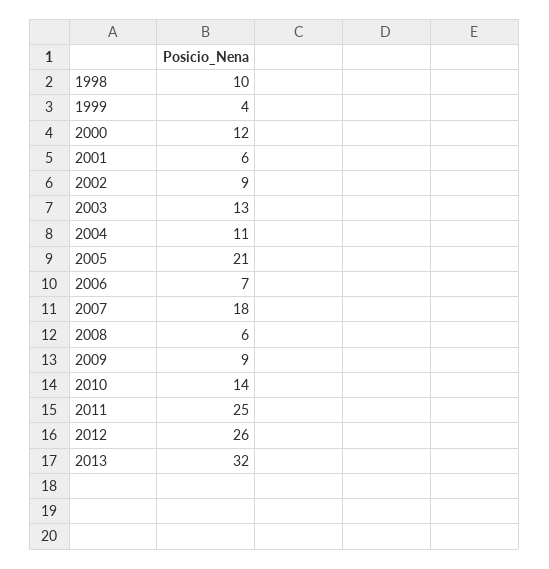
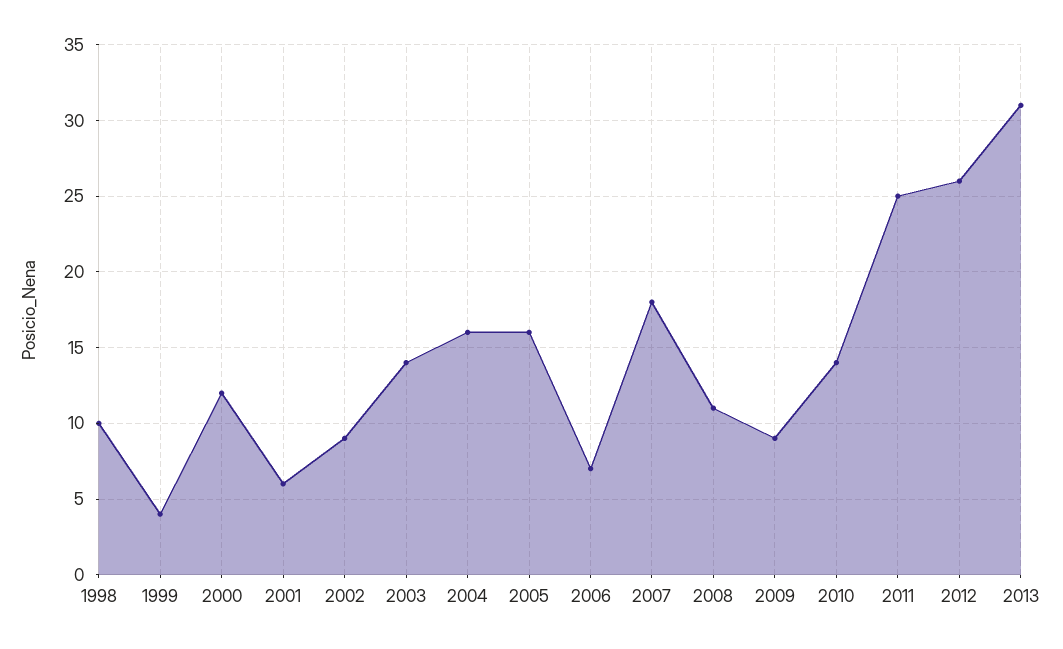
  {
    "1998": 10,
    "1999": 4,
    "2000": 12,
    "2001": 6,
    "2002": 9,
-   "2003": 13,
+   "2003": 14,
-   "2004": 11,
+   "2004": 16,
-   "2005": 21,
+   "2005": 16,
    "2006": 7,
    "2007": 18,
-   "2008": 6,
+   "2008": 11,
    "2009": 9,
    "2010": 14,
    "2011": 25,
    "2012": 26,
-   "2013": 32
+   "2013": 31
  }

